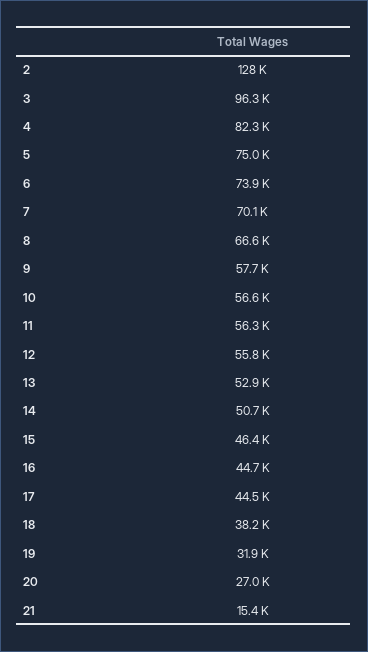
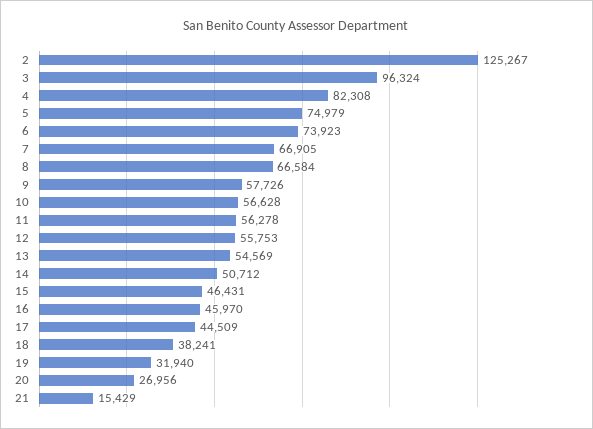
  {
-   "2": 128000,
+   "2": 125267,
    "3": 96324,
    "4": 82308,
    "5": 74979,
    "6": 73923,
-   "7": 70100,
+   "7": 66905,
    "8": 66584,
    "9": 57726,
    "10": 56628,
    "11": 56278,
    "12": 55753,
-   "13": 52900,
+   "13": 54569,
    "14": 50712,
    "15": 46431,
-   "16": 44700,
+   "16": 45970,
    "17": 44509,
    "18": 38241,
    "19": 31940,
    "20": 26956,
    "21": 15429
  }

